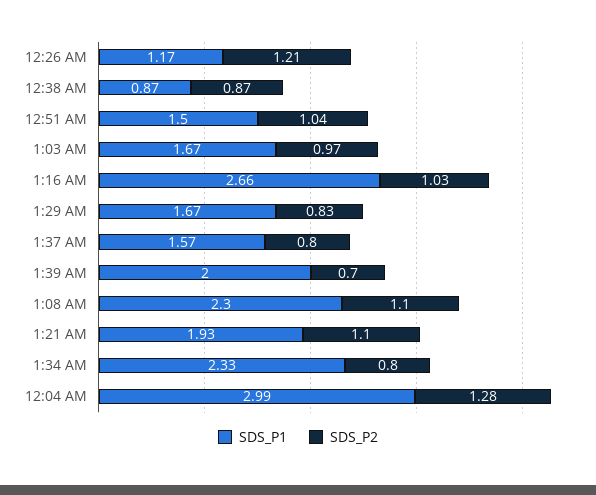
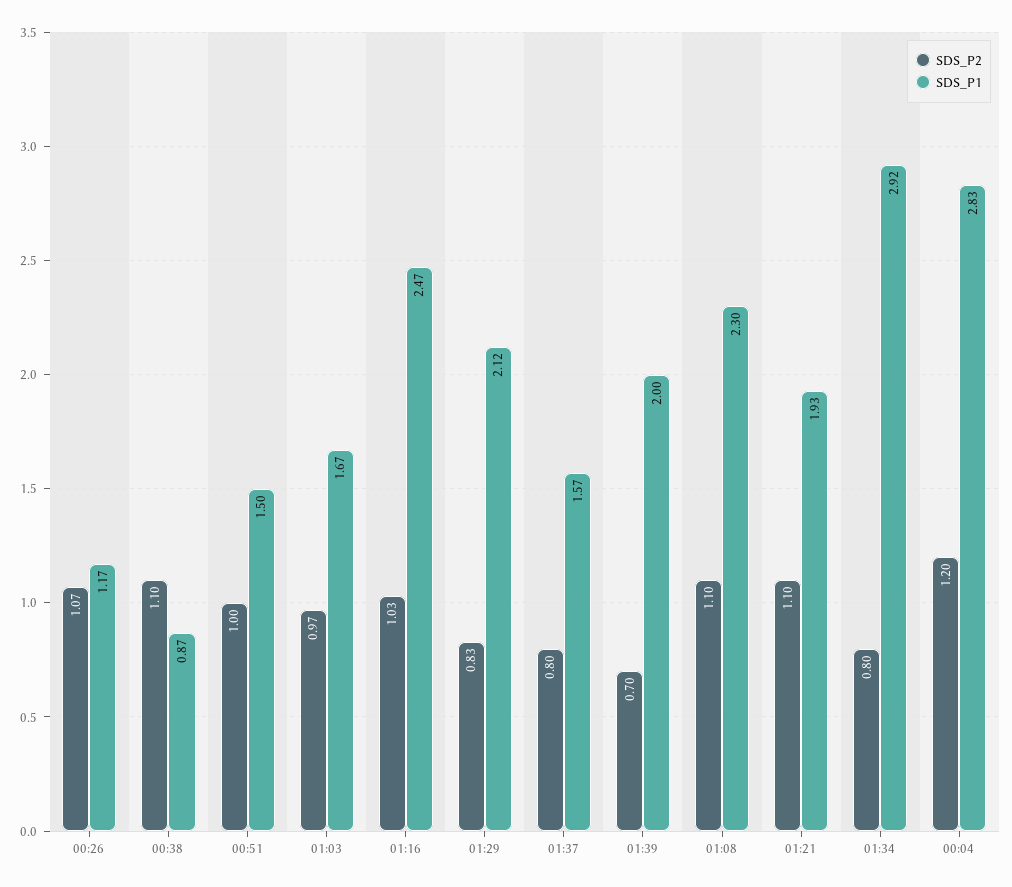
  {
    "SDS_P1": {
      "12:26 AM": 1.17,
      "12:38 AM": 0.87,
      "12:51 AM": 1.5,
      "1:03 AM": 1.67,
-     "1:16 AM": 2.66,
+     "1:16 AM": 2.47,
-     "1:29 AM": 1.67,
+     "1:29 AM": 2.12,
      "1:37 AM": 1.57,
      "1:39 AM": 2,
      "1:08 AM": 2.3,
      "1:21 AM": 1.93,
-     "1:34 AM": 2.33,
+     "1:34 AM": 2.92,
-     "12:04 AM": 2.99
+     "12:04 AM": 2.83
    },
    "SDS_P2": {
-     "12:26 AM": 1.21,
+     "12:26 AM": 1.07,
-     "12:38 AM": 0.87,
+     "12:38 AM": 1.1,
-     "12:51 AM": 1.04,
+     "12:51 AM": 1,
      "1:03 AM": 0.97,
      "1:16 AM": 1.03,
      "1:29 AM": 0.83,
      "1:37 AM": 0.8,
      "1:39 AM": 0.7,
      "1:08 AM": 1.1,
      "1:21 AM": 1.1,
      "1:34 AM": 0.8,
-     "12:04 AM": 1.28
+     "12:04 AM": 1.2
    }
  }

